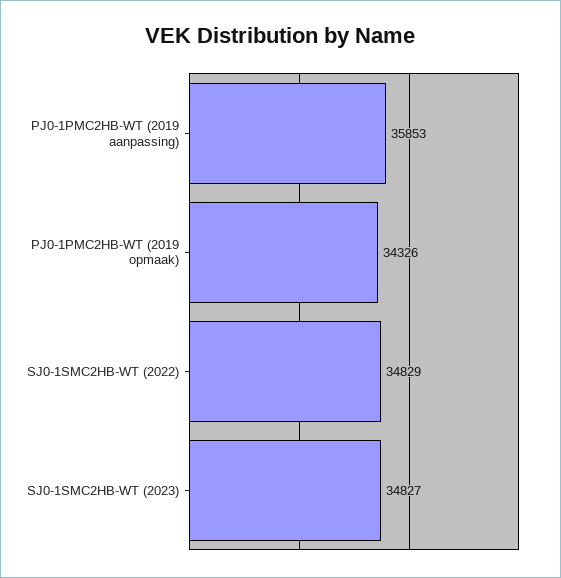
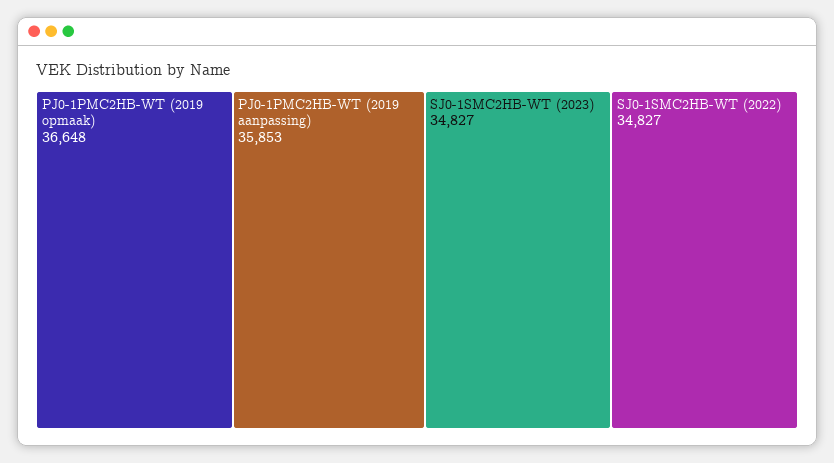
  {
    "PJ0-1PMC2HB-WT (2019 aanpassing)": 35853,
-   "PJ0-1PMC2HB-WT (2019 opmaak)": 34326,
+   "PJ0-1PMC2HB-WT (2019 opmaak)": 36648,
-   "SJ0-1SMC2HB-WT (2022)": 34829,
+   "SJ0-1SMC2HB-WT (2022)": 34827,
    "SJ0-1SMC2HB-WT (2023)": 34827
  }

